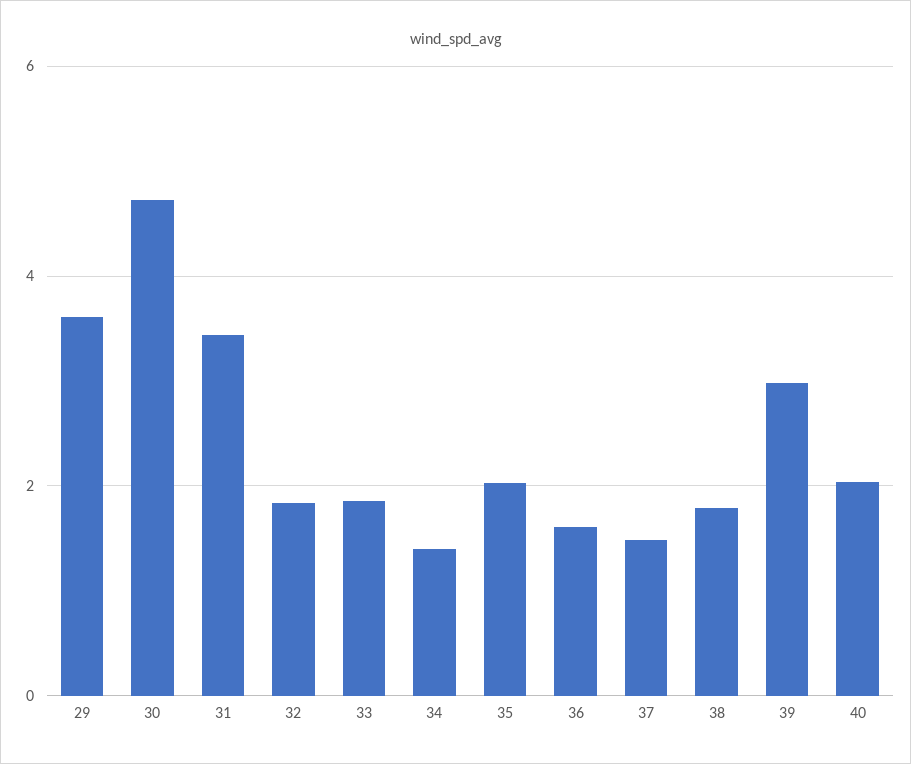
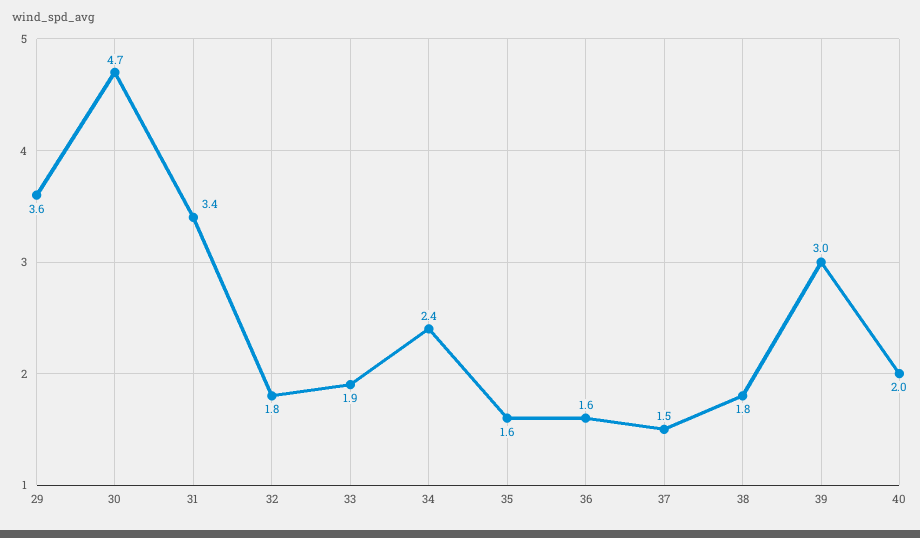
  {
    "29": 3.6,
    "30": 4.7,
    "31": 3.4,
    "32": 1.8,
    "33": 1.9,
-   "34": 1.4,
+   "34": 2.4,
-   "35": 2,
+   "35": 1.6,
    "36": 1.6,
    "37": 1.5,
    "38": 1.8,
    "39": 3,
    "40": 2
  }

